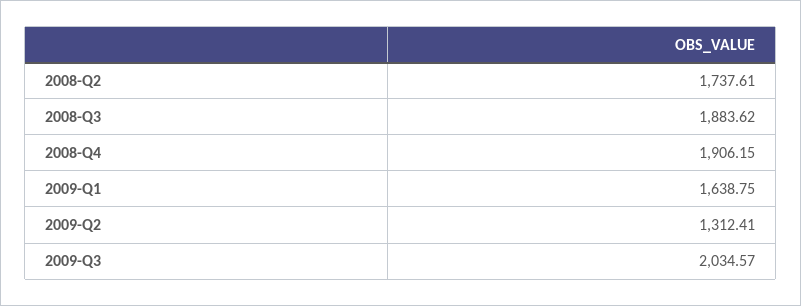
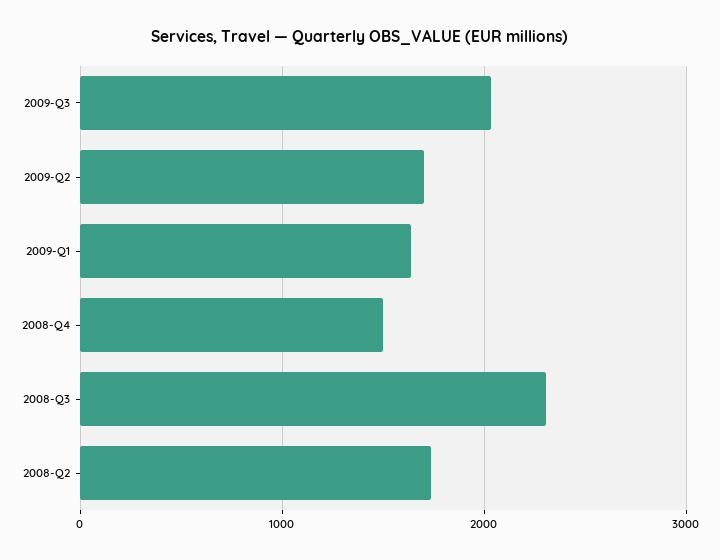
  {
    "2008-Q2": 1737.61,
-   "2008-Q3": 1883.62,
+   "2008-Q3": 2300,
-   "2008-Q4": 1906.15,
+   "2008-Q4": 1500,
    "2009-Q1": 1638.75,
-   "2009-Q2": 1312.41,
+   "2009-Q2": 1700,
    "2009-Q3": 2034.57
  }

